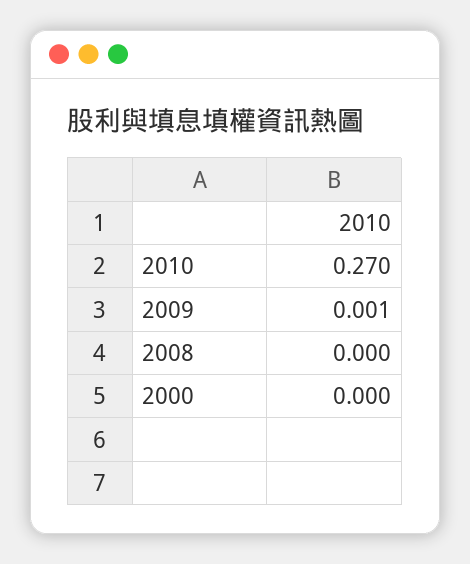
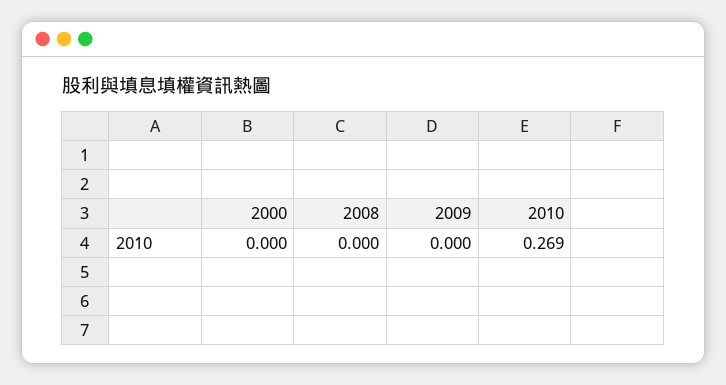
  {
-   "2010": 0.27,
+   "2010": 0.269,
-   "2009": 0.001,
+   "2009": 0,
    "2008": 0,
    "2000": 0
  }

